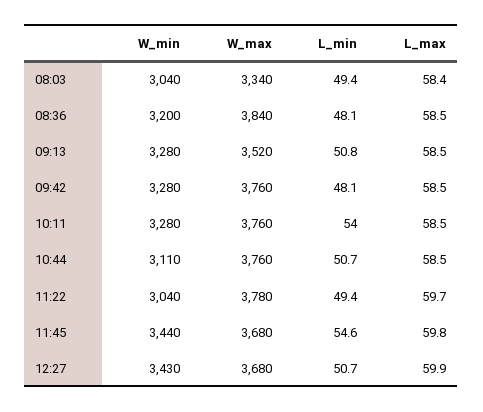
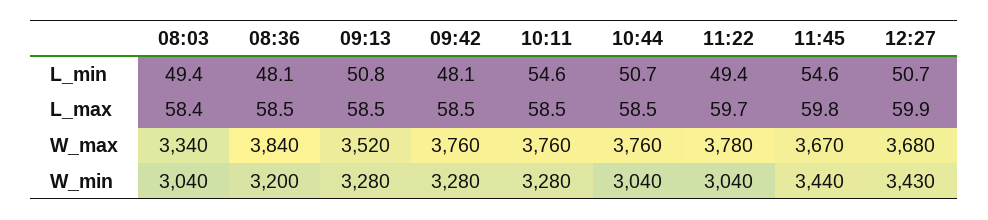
  {
    "W_min": {
      "08:03": 3040,
      "08:36": 3200,
      "09:13": 3280,
      "09:42": 3280,
      "10:11": 3280,
-     "10:44": 3110,
+     "10:44": 3040,
      "11:22": 3040,
      "11:45": 3440,
      "12:27": 3430
    },
    "W_max": {
      "08:03": 3340,
      "08:36": 3840,
      "09:13": 3520,
      "09:42": 3760,
      "10:11": 3760,
      "10:44": 3760,
      "11:22": 3780,
-     "11:45": 3680,
+     "11:45": 3670,
      "12:27": 3680
    },
    "L_min": {
      "08:03": 49.4,
      "08:36": 48.1,
      "09:13": 50.8,
      "09:42": 48.1,
-     "10:11": 54,
+     "10:11": 54.6,
      "10:44": 50.7,
      "11:22": 49.4,
      "11:45": 54.6,
      "12:27": 50.7
    },
    "L_max": {
      "08:03": 58.4,
      "08:36": 58.5,
      "09:13": 58.5,
      "09:42": 58.5,
      "10:11": 58.5,
      "10:44": 58.5,
      "11:22": 59.7,
      "11:45": 59.8,
      "12:27": 59.9
    }
  }

